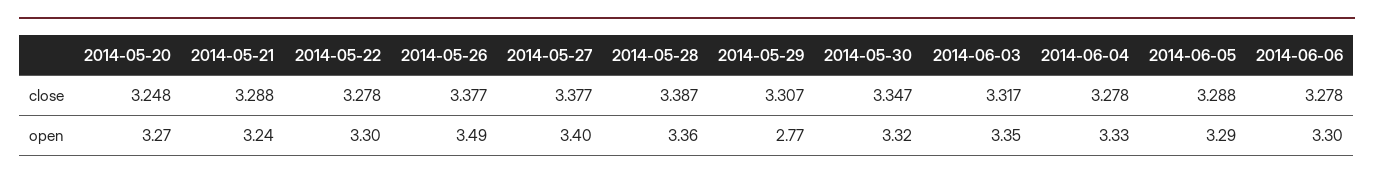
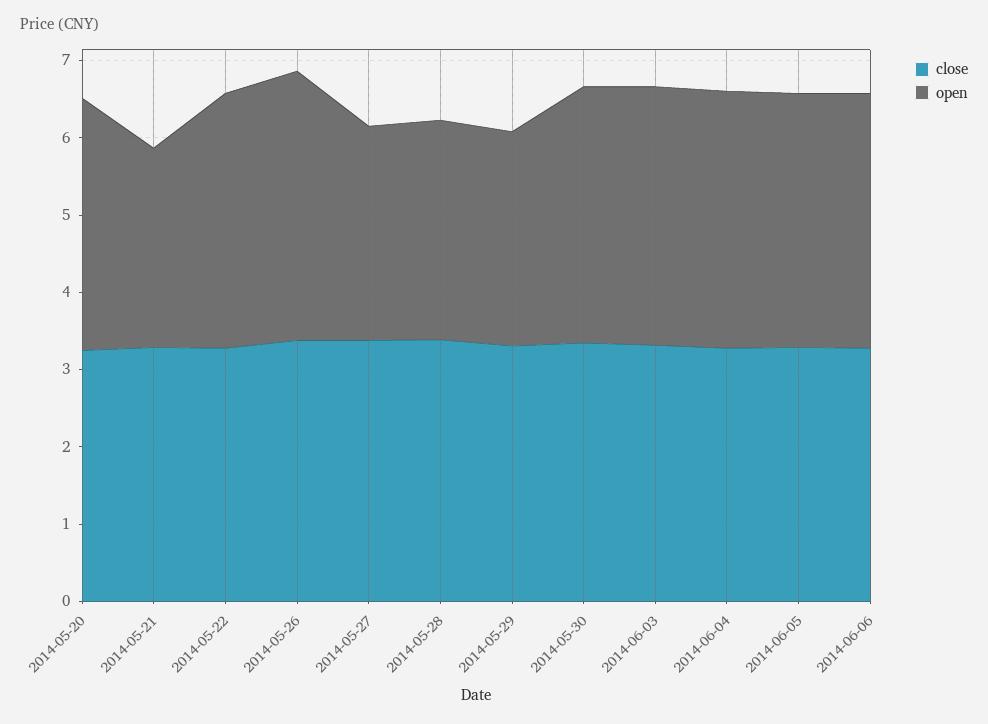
  {
    "close": {
      "2014-05-20": 3.248,
      "2014-05-21": 3.288,
      "2014-05-22": 3.278,
      "2014-05-26": 3.377,
      "2014-05-27": 3.377,
      "2014-05-28": 3.387,
      "2014-05-29": 3.307,
      "2014-05-30": 3.347,
      "2014-06-03": 3.317,
      "2014-06-04": 3.278,
      "2014-06-05": 3.288,
      "2014-06-06": 3.278
    },
    "open": {
      "2014-05-20": 3.27,
-     "2014-05-21": 3.24,
+     "2014-05-21": 2.6,
      "2014-05-22": 3.3,
      "2014-05-26": 3.49,
-     "2014-05-27": 3.4,
+     "2014-05-27": 2.8,
-     "2014-05-28": 3.36,
+     "2014-05-28": 2.8,
      "2014-05-29": 2.77,
      "2014-05-30": 3.32,
      "2014-06-03": 3.35,
      "2014-06-04": 3.33,
      "2014-06-05": 3.29,
      "2014-06-06": 3.3
    }
  }

